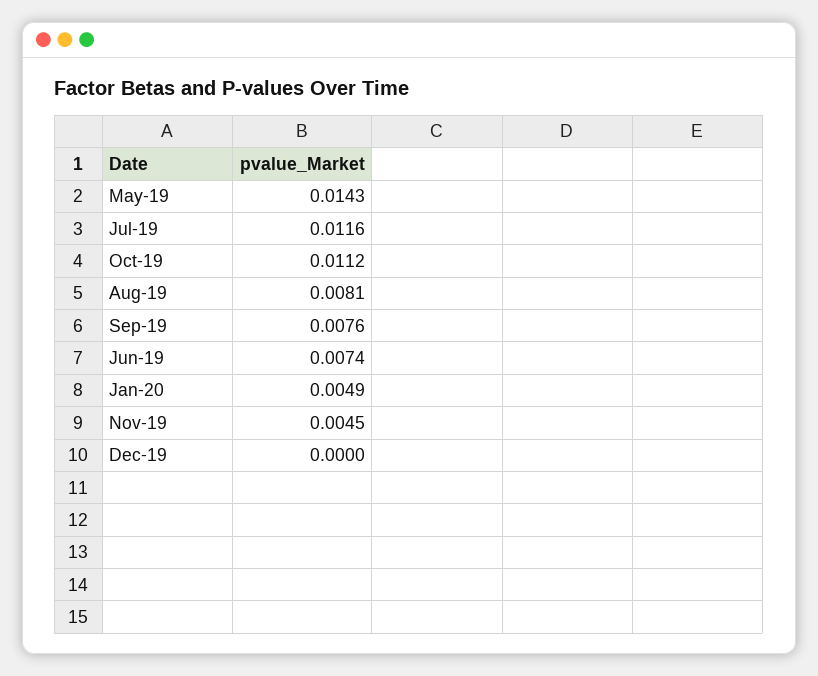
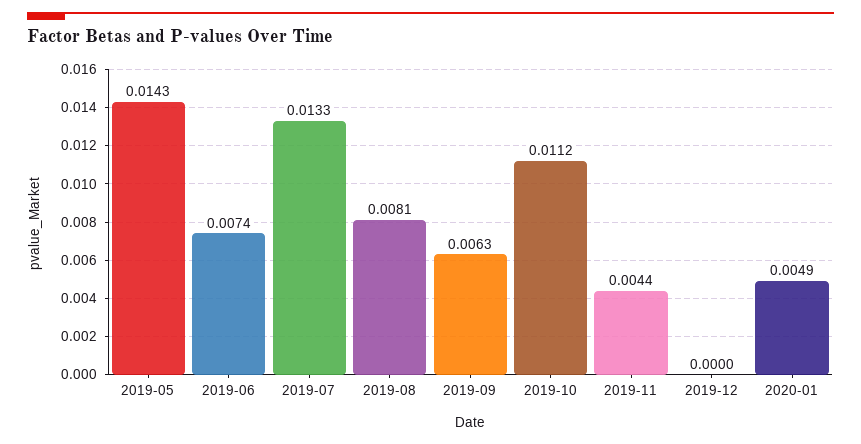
  {
    "May-19": 0.0143,
-   "Jul-19": 0.0116,
+   "Jul-19": 0.0133,
    "Oct-19": 0.0112,
    "Aug-19": 0.0081,
-   "Sep-19": 0.0076,
+   "Sep-19": 0.0063,
    "Jun-19": 0.0074,
    "Jan-20": 0.0049,
-   "Nov-19": 0.0045,
+   "Nov-19": 0.0044,
    "Dec-19": 0
  }

